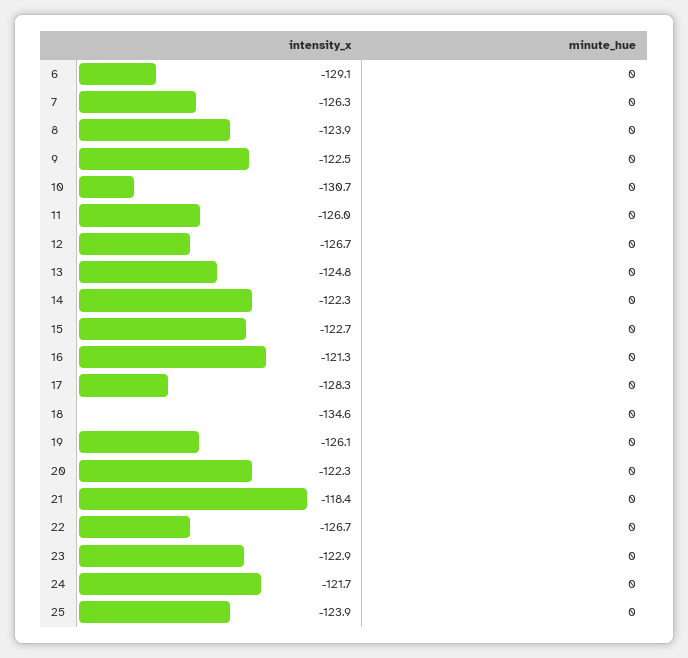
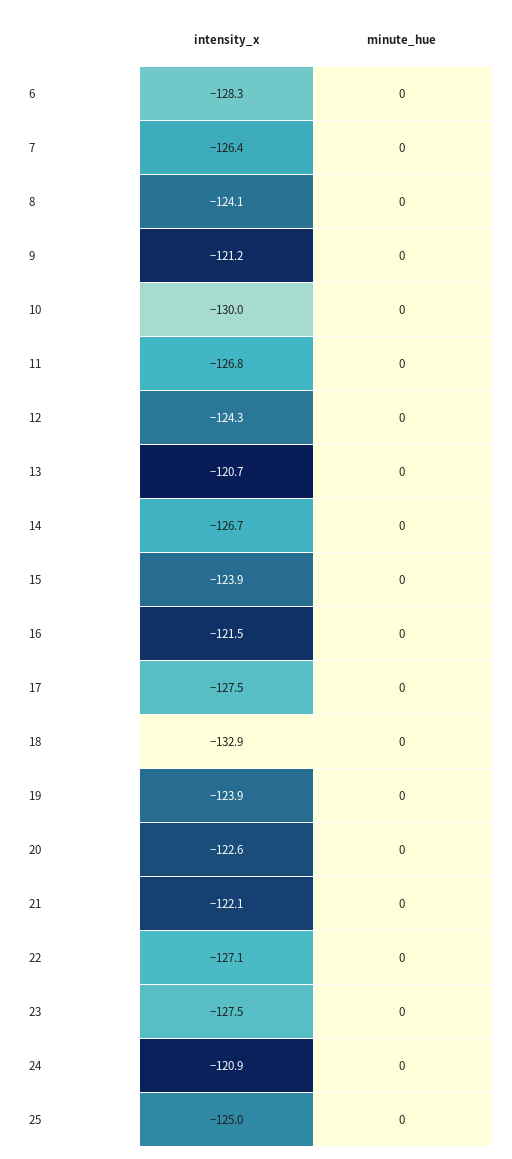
  {
    "intensity_x": {
-     "6": -129.1,
+     "6": -128.3,
-     "7": -126.3,
+     "7": -126.4,
-     "8": -123.9,
+     "8": -124.1,
-     "9": -122.5,
+     "9": -121.2,
-     "10": -130.7,
+     "10": -130,
-     "11": -126,
+     "11": -126.8,
-     "12": -126.7,
+     "12": -124.3,
-     "13": -124.8,
+     "13": -120.7,
-     "14": -122.3,
+     "14": -126.7,
-     "15": -122.7,
+     "15": -123.9,
-     "16": -121.3,
+     "16": -121.5,
-     "17": -128.3,
+     "17": -127.5,
-     "18": -134.6,
+     "18": -132.9,
-     "19": -126.1,
+     "19": -123.9,
-     "20": -122.3,
+     "20": -122.6,
-     "21": -118.4,
+     "21": -122.1,
-     "22": -126.7,
+     "22": -127.1,
-     "23": -122.9,
+     "23": -127.5,
-     "24": -121.7,
+     "24": -120.9,
-     "25": -123.9
+     "25": -125
    },
    "minute_hue": {
      "6": 0,
      "7": 0,
      "8": 0,
      "9": 0,
      "10": 0,
      "11": 0,
      "12": 0,
      "13": 0,
      "14": 0,
      "15": 0,
      "16": 0,
      "17": 0,
      "18": 0,
      "19": 0,
      "20": 0,
      "21": 0,
      "22": 0,
      "23": 0,
      "24": 0,
      "25": 0
    }
  }

